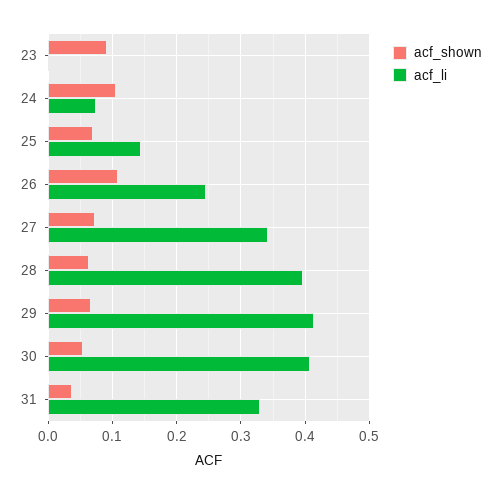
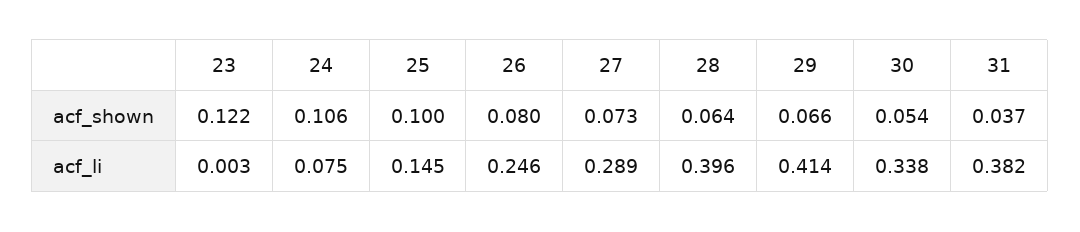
  {
    "acf_shown": {
-     "23": 0.09,
+     "23": 0.122,
      "24": 0.106,
-     "25": 0.07,
+     "25": 0.1,
-     "26": 0.11,
+     "26": 0.08,
      "27": 0.073,
      "28": 0.064,
      "29": 0.066,
      "30": 0.054,
      "31": 0.037
    },
    "acf_li": {
      "23": 0.003,
      "24": 0.075,
      "25": 0.145,
      "26": 0.246,
-     "27": 0.34,
+     "27": 0.289,
      "28": 0.396,
      "29": 0.414,
-     "30": 0.41,
+     "30": 0.338,
-     "31": 0.33
+     "31": 0.382
    }
  }

